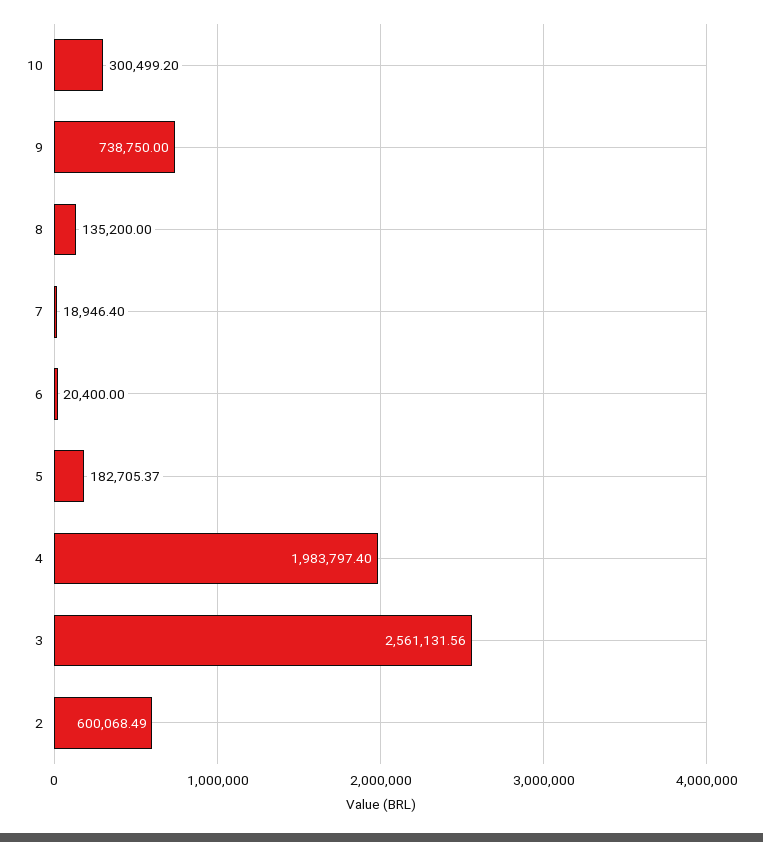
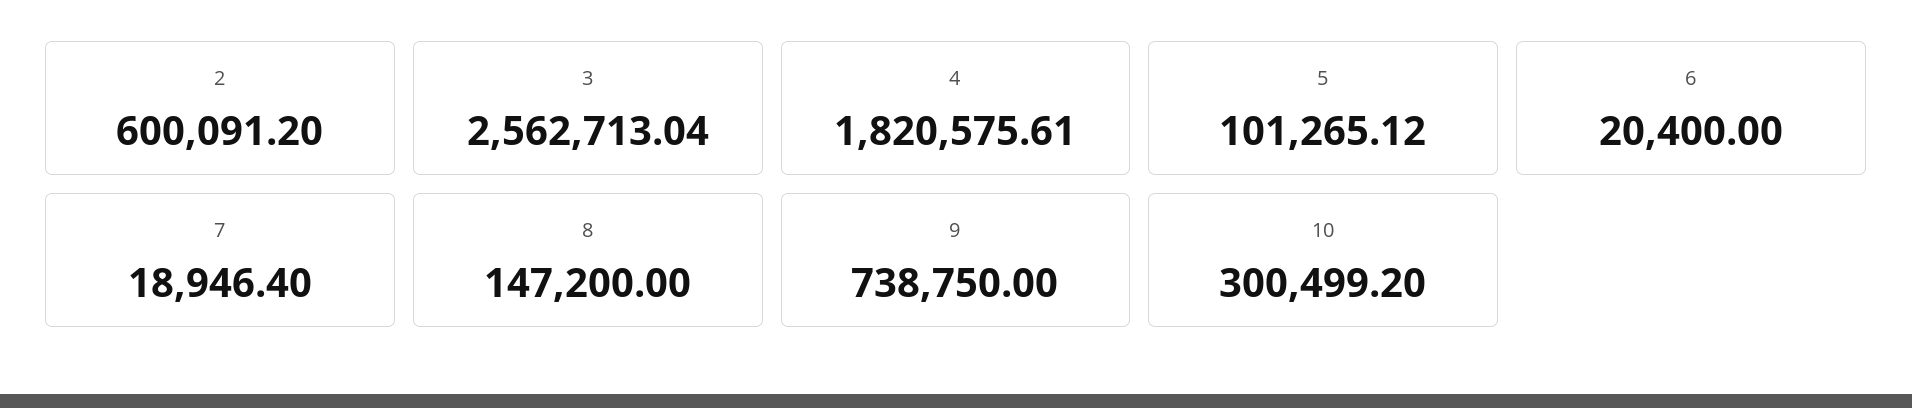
  {
    "10": 300499.2,
    "9": 738750,
-   "8": 135200,
+   "8": 147200,
    "7": 18946.4,
    "6": 20400,
-   "5": 182705.37,
+   "5": 101265.12,
-   "4": 1983797.4,
+   "4": 1820575.61,
-   "3": 2561131.56,
+   "3": 2562713.04,
-   "2": 600068.49
+   "2": 600091.2
  }

